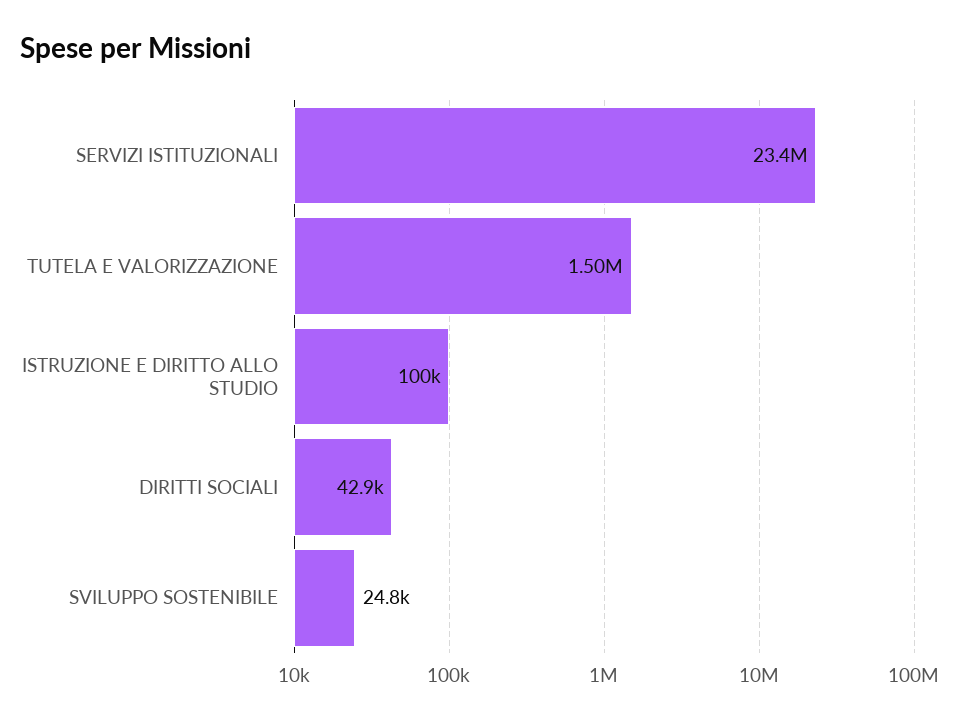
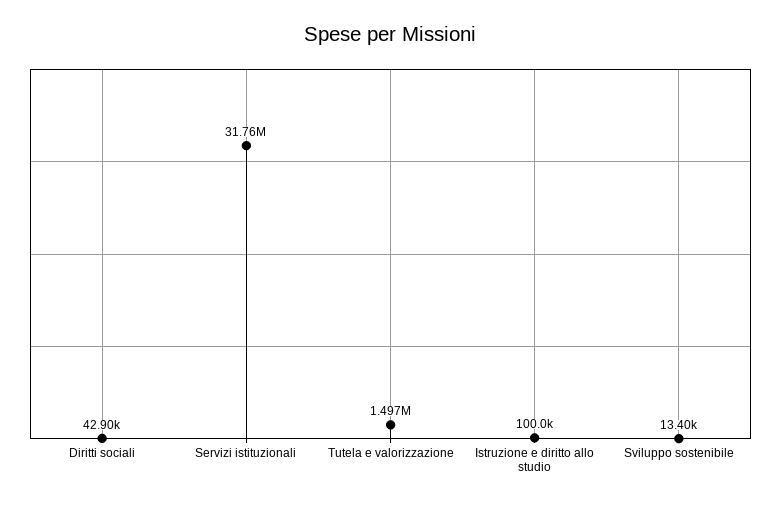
  {
-   "SERVIZI ISTITUZIONALI": 23400000,
+   "SERVIZI ISTITUZIONALI": 31760000,
    "TUTELA E VALORIZZAZIONE": 1497000,
    "ISTRUZIONE E DIRITTO ALLO STUDIO": 100000,
    "DIRITTI SOCIALI": 42900,
-   "SVILUPPO SOSTENIBILE": 24800
+   "SVILUPPO SOSTENIBILE": 13400
  }

